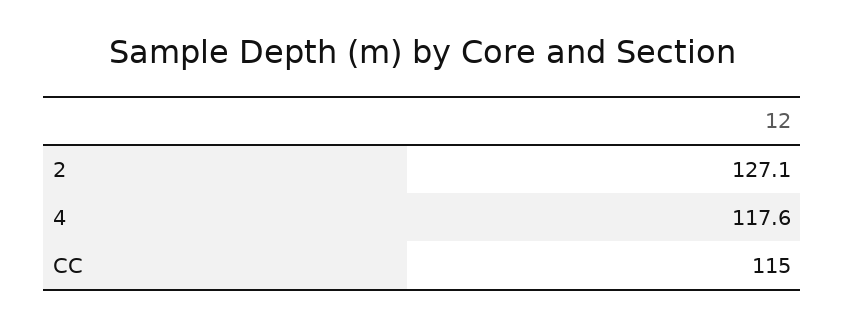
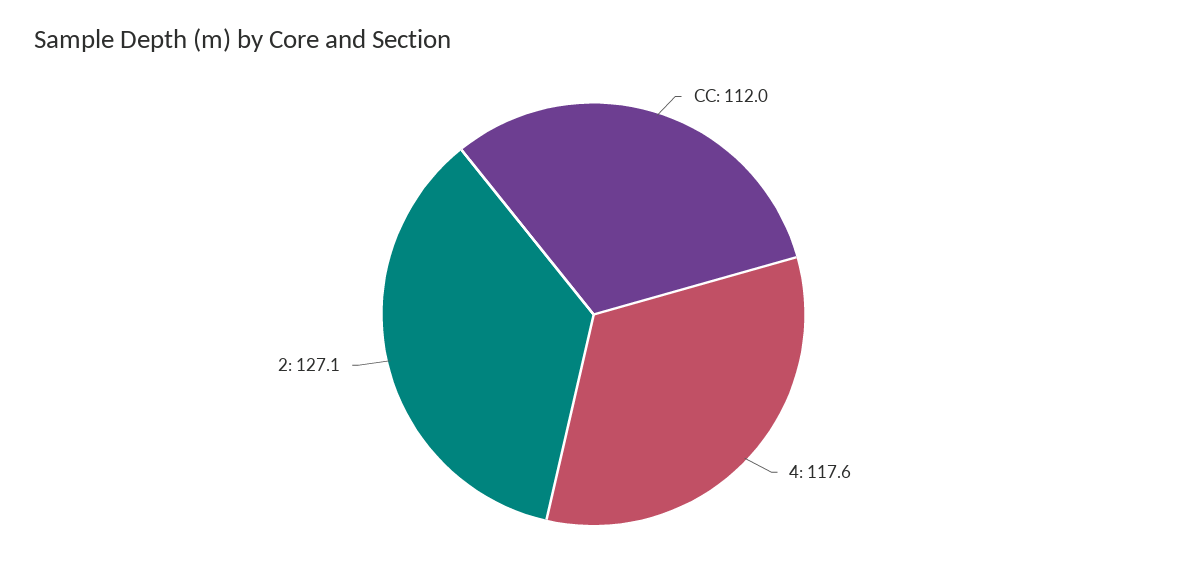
  {
    "2": 127.1,
    "4": 117.6,
-   "CC": 115
+   "CC": 112
  }

